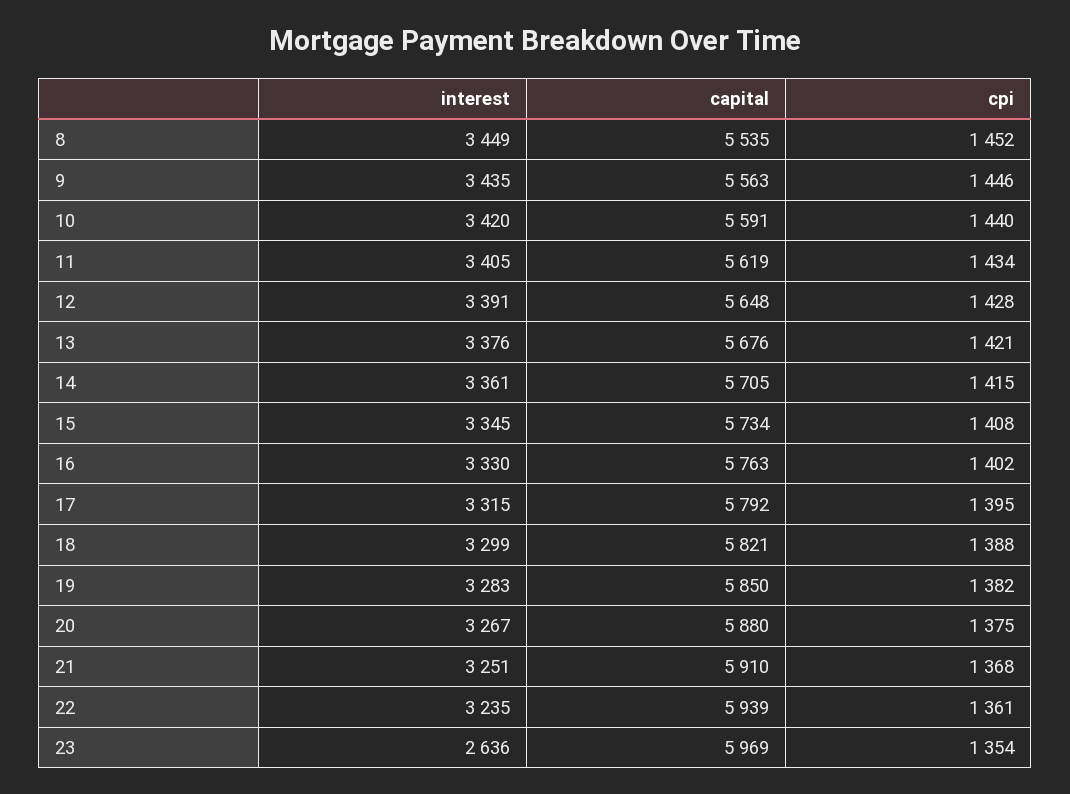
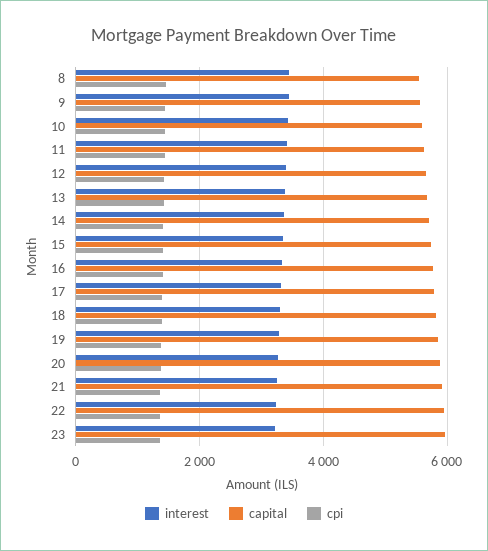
  {
    "interest": {
      "8": 3449,
      "9": 3435,
      "10": 3420,
      "11": 3405,
      "12": 3391,
      "13": 3376,
      "14": 3361,
      "15": 3345,
      "16": 3330,
      "17": 3315,
      "18": 3299,
      "19": 3283,
      "20": 3267,
      "21": 3251,
      "22": 3235,
-     "23": 2636
+     "23": 3200
    },
    "capital": {
      "8": 5535,
      "9": 5563,
      "10": 5591,
      "11": 5619,
      "12": 5648,
      "13": 5676,
      "14": 5705,
      "15": 5734,
      "16": 5763,
      "17": 5792,
      "18": 5821,
      "19": 5850,
      "20": 5880,
      "21": 5910,
      "22": 5939,
      "23": 5969
    },
    "cpi": {
      "8": 1452,
      "9": 1446,
      "10": 1440,
      "11": 1434,
      "12": 1428,
      "13": 1421,
      "14": 1415,
      "15": 1408,
      "16": 1402,
      "17": 1395,
      "18": 1388,
      "19": 1382,
      "20": 1375,
      "21": 1368,
      "22": 1361,
      "23": 1354
    }
  }

